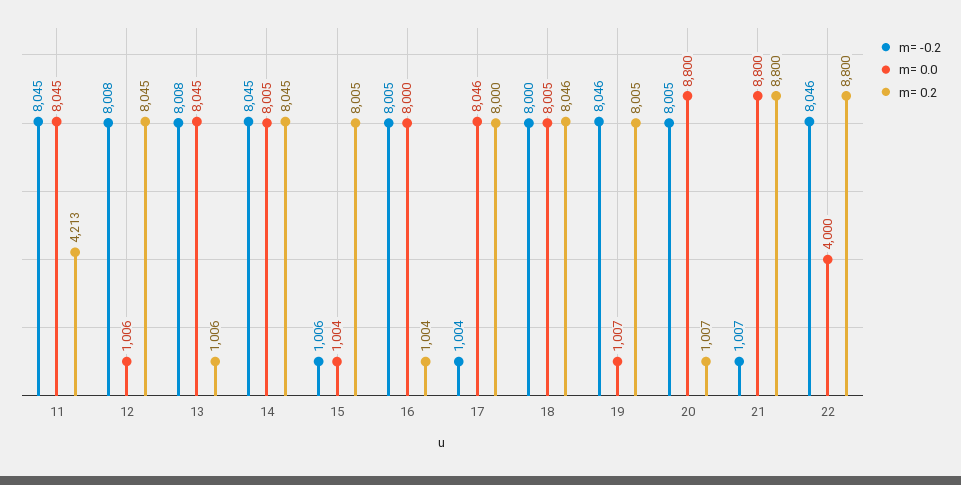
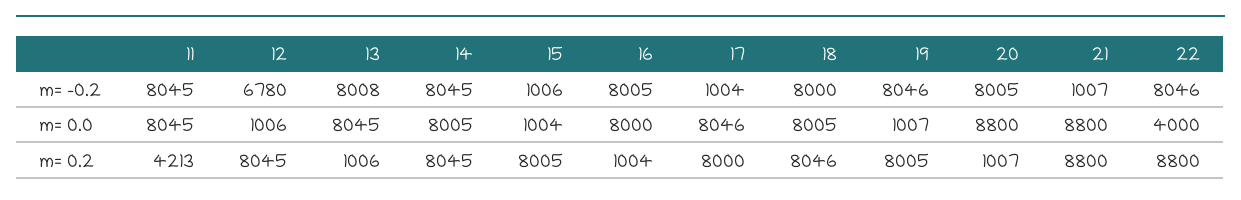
  {
    "m= -0.2": {
      "11": 8045,
-     "12": 8008,
+     "12": 6780,
      "13": 8008,
      "14": 8045,
      "15": 1006,
      "16": 8005,
      "17": 1004,
      "18": 8000,
      "19": 8046,
      "20": 8005,
      "21": 1007,
      "22": 8046
    },
    "m= 0.0": {
      "11": 8045,
      "12": 1006,
      "13": 8045,
      "14": 8005,
      "15": 1004,
      "16": 8000,
      "17": 8046,
      "18": 8005,
      "19": 1007,
      "20": 8800,
      "21": 8800,
      "22": 4000
    },
    "m= 0.2": {
      "11": 4213,
      "12": 8045,
      "13": 1006,
      "14": 8045,
      "15": 8005,
      "16": 1004,
      "17": 8000,
      "18": 8046,
      "19": 8005,
      "20": 1007,
      "21": 8800,
      "22": 8800
    }
  }

